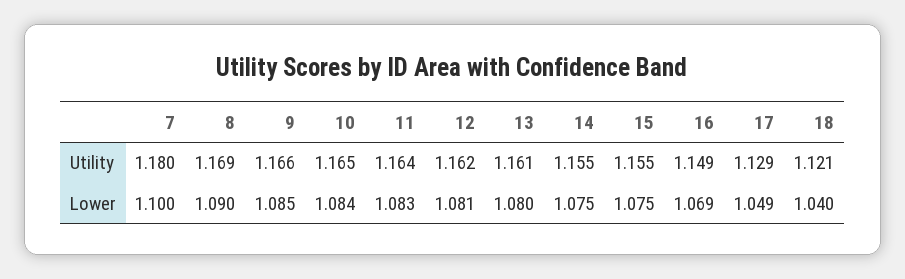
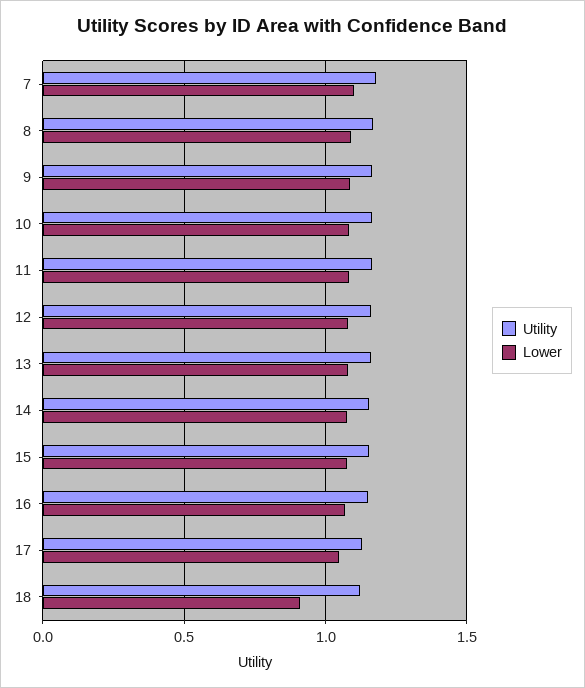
  {
    "Utility": {
      "7": 1.18,
      "8": 1.169,
      "9": 1.166,
      "10": 1.165,
      "11": 1.164,
      "12": 1.162,
      "13": 1.161,
      "14": 1.155,
      "15": 1.155,
      "16": 1.149,
      "17": 1.129,
      "18": 1.121
    },
    "Lower": {
      "7": 1.1,
      "8": 1.09,
      "9": 1.085,
      "10": 1.084,
      "11": 1.083,
      "12": 1.081,
      "13": 1.08,
      "14": 1.075,
      "15": 1.075,
      "16": 1.069,
      "17": 1.049,
-     "18": 1.04
+     "18": 0.9
    }
  }

